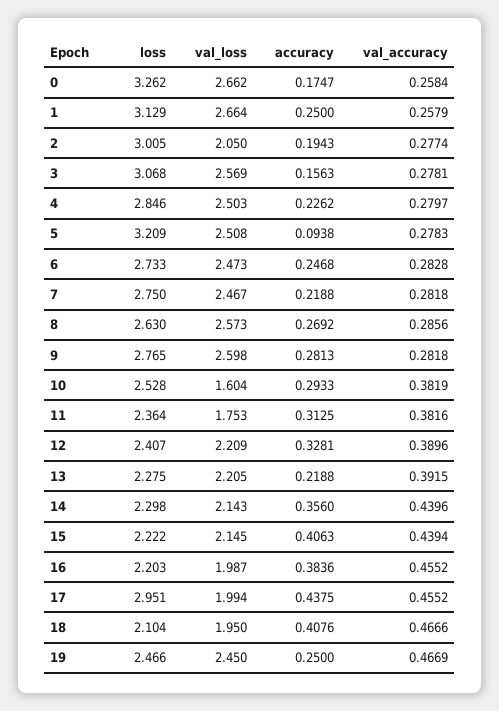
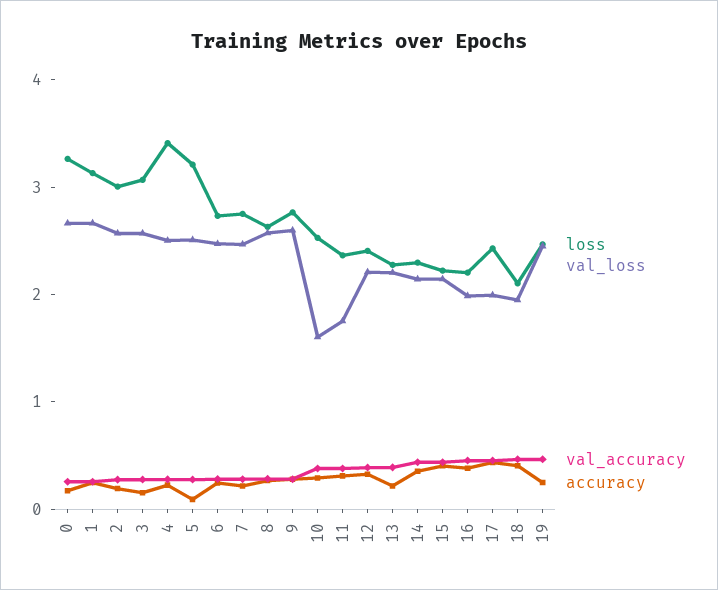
  {
    "loss": {
      "0": 3.262,
      "1": 3.129,
      "2": 3.005,
      "3": 3.068,
-     "4": 2.846,
+     "4": 3.4,
      "5": 3.209,
      "6": 2.733,
      "7": 2.75,
      "8": 2.63,
      "9": 2.765,
      "10": 2.528,
      "11": 2.364,
      "12": 2.407,
      "13": 2.275,
      "14": 2.298,
      "15": 2.222,
      "16": 2.203,
-     "17": 2.951,
+     "17": 2.4,
      "18": 2.104,
      "19": 2.466
    },
    "val_loss": {
      "0": 2.662,
      "1": 2.664,
-     "2": 2.05,
+     "2": 2.6,
      "3": 2.569,
      "4": 2.503,
      "5": 2.508,
      "6": 2.473,
      "7": 2.467,
      "8": 2.573,
      "9": 2.598,
      "10": 1.604,
      "11": 1.753,
      "12": 2.209,
      "13": 2.205,
      "14": 2.143,
      "15": 2.145,
      "16": 1.987,
      "17": 1.994,
      "18": 1.95,
      "19": 2.45
    },
    "accuracy": {
      "0": 0.1747,
      "1": 0.25,
      "2": 0.1943,
      "3": 0.1563,
      "4": 0.2262,
      "5": 0.0938,
      "6": 0.2468,
      "7": 0.2188,
      "8": 0.2692,
      "9": 0.2813,
      "10": 0.2933,
      "11": 0.3125,
      "12": 0.3281,
      "13": 0.2188,
      "14": 0.356,
      "15": 0.4063,
      "16": 0.3836,
      "17": 0.4375,
      "18": 0.4076,
      "19": 0.25
    },
    "val_accuracy": {
      "0": 0.2584,
      "1": 0.2579,
      "2": 0.2774,
      "3": 0.2781,
      "4": 0.2797,
      "5": 0.2783,
      "6": 0.2828,
      "7": 0.2818,
      "8": 0.2856,
      "9": 0.2818,
      "10": 0.3819,
      "11": 0.3816,
      "12": 0.3896,
      "13": 0.3915,
      "14": 0.4396,
      "15": 0.4394,
      "16": 0.4552,
      "17": 0.4552,
      "18": 0.4666,
      "19": 0.4669
    }
  }

